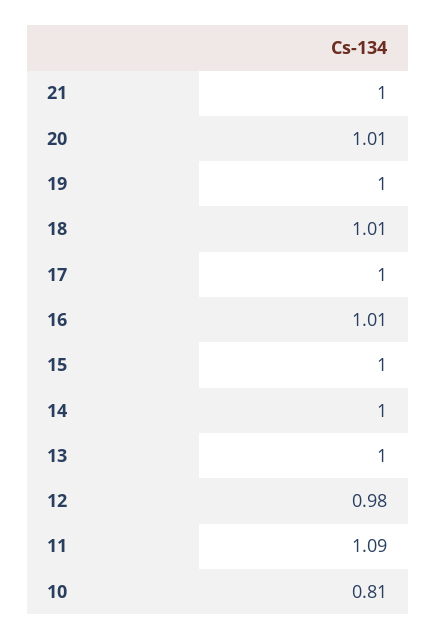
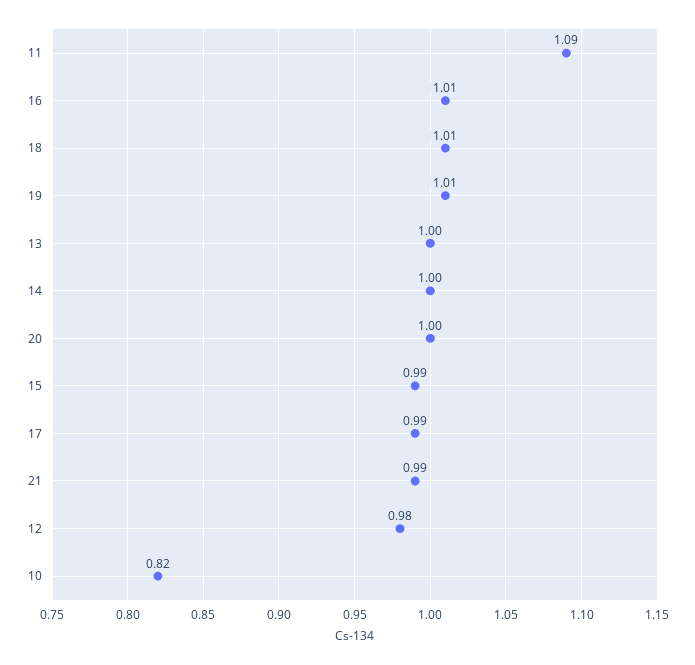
  {
-   "21": 1,
+   "21": 0.99,
-   "20": 1.01,
+   "20": 1,
-   "19": 1,
+   "19": 1.01,
    "18": 1.01,
-   "17": 1,
+   "17": 0.99,
    "16": 1.01,
-   "15": 1,
+   "15": 0.99,
    "14": 1,
    "13": 1,
    "12": 0.98,
    "11": 1.09,
-   "10": 0.81
+   "10": 0.82
  }

